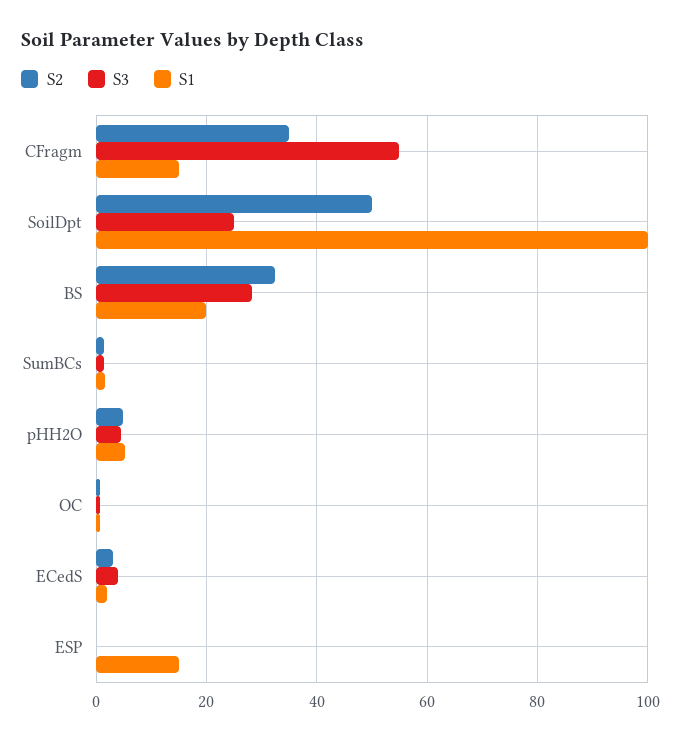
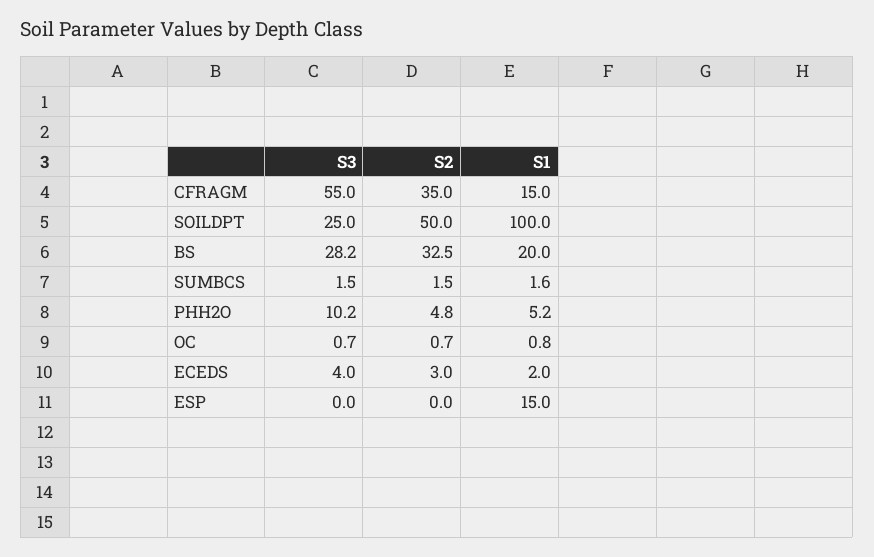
  {
    "S2": {
      "CFragm": 35,
      "SoilDpt": 50,
      "BS": 32.5,
      "SumBCs": 1.5,
      "pHH2O": 4.8,
      "OC": 0.7,
      "ECedS": 3,
      "ESP": 0
    },
    "S3": {
      "CFragm": 55,
      "SoilDpt": 25,
      "BS": 28.2,
      "SumBCs": 1.5,
-     "pHH2O": 4,
+     "pHH2O": 10.2,
      "OC": 0.7,
      "ECedS": 4,
      "ESP": 0
    },
    "S1": {
      "CFragm": 15,
      "SoilDpt": 100,
      "BS": 20,
      "SumBCs": 1.6,
      "pHH2O": 5.2,
      "OC": 0.8,
      "ECedS": 2,
      "ESP": 15
    }
  }

